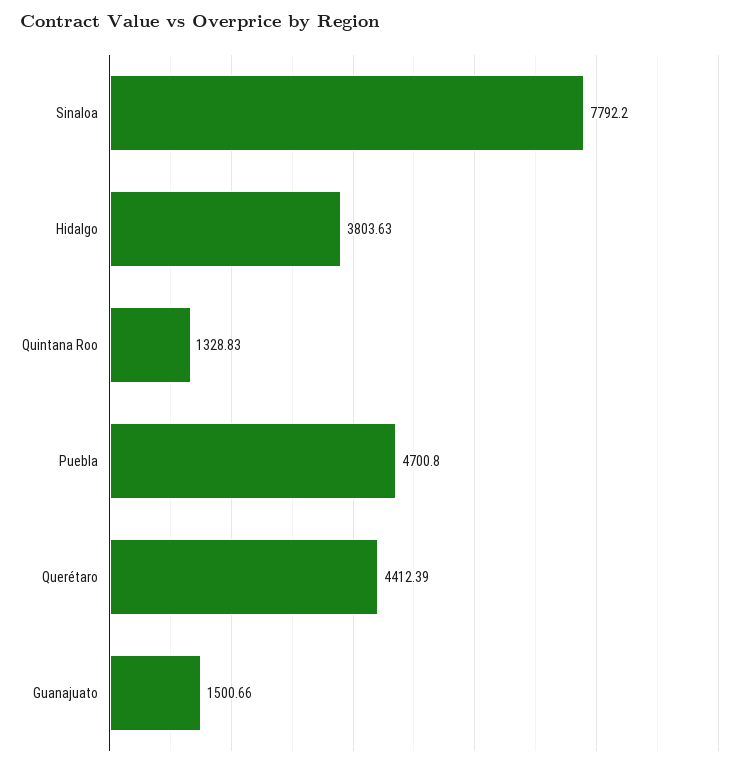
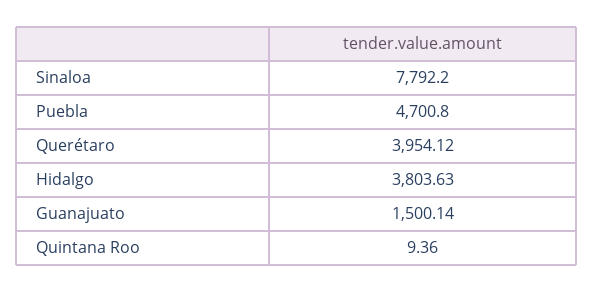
  {
    "Sinaloa": 7792.2,
    "Hidalgo": 3803.63,
-   "Quintana Roo": 1328.83,
+   "Quintana Roo": 9.36,
    "Puebla": 4700.8,
-   "Querétaro": 4412.39,
+   "Querétaro": 3954.12,
-   "Guanajuato": 1500.66
+   "Guanajuato": 1500.14
  }

